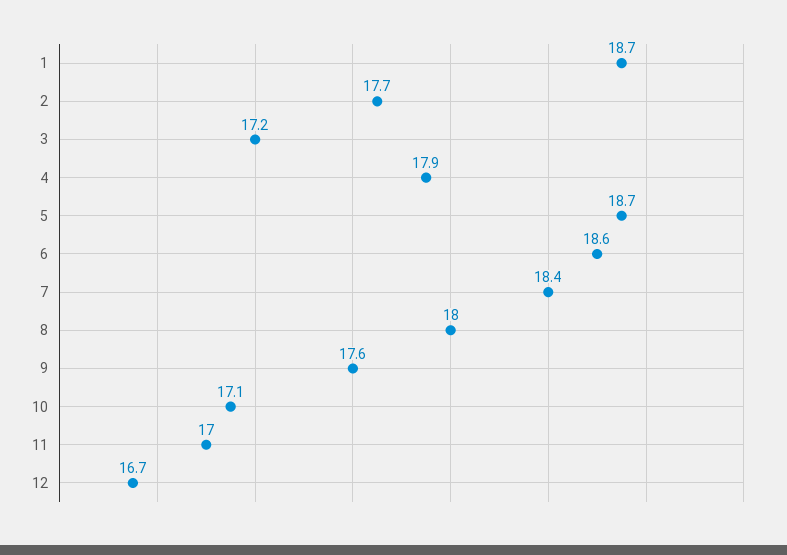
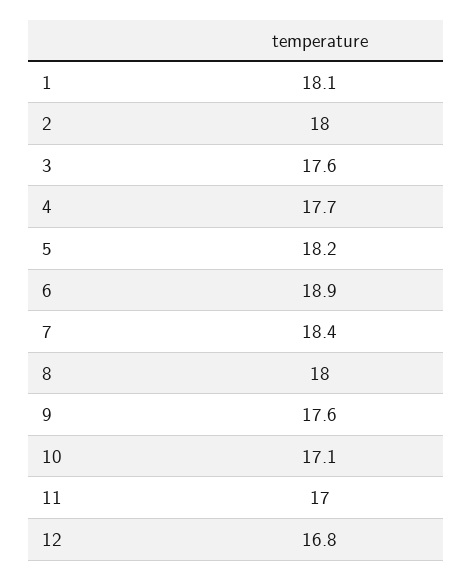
  {
-   "1": 18.7,
+   "1": 18.1,
-   "2": 17.7,
+   "2": 18,
-   "3": 17.2,
+   "3": 17.6,
-   "4": 17.9,
+   "4": 17.7,
-   "5": 18.7,
+   "5": 18.2,
-   "6": 18.6,
+   "6": 18.9,
    "7": 18.4,
    "8": 18,
    "9": 17.6,
    "10": 17.1,
    "11": 17,
-   "12": 16.7
+   "12": 16.8
  }

